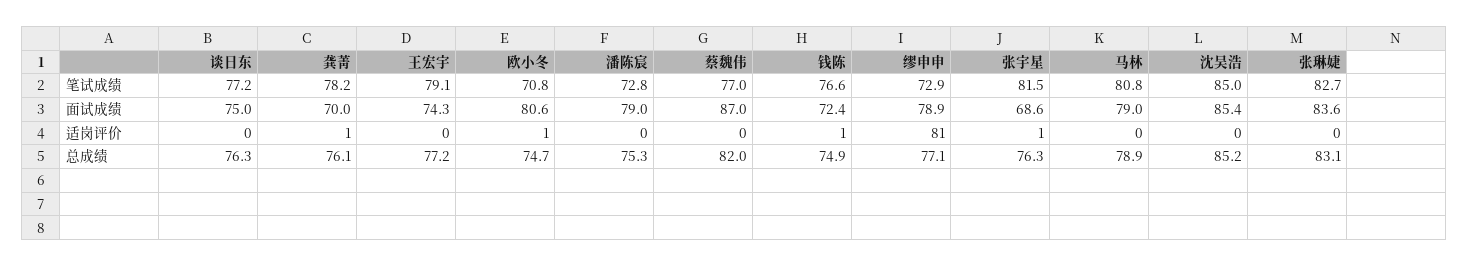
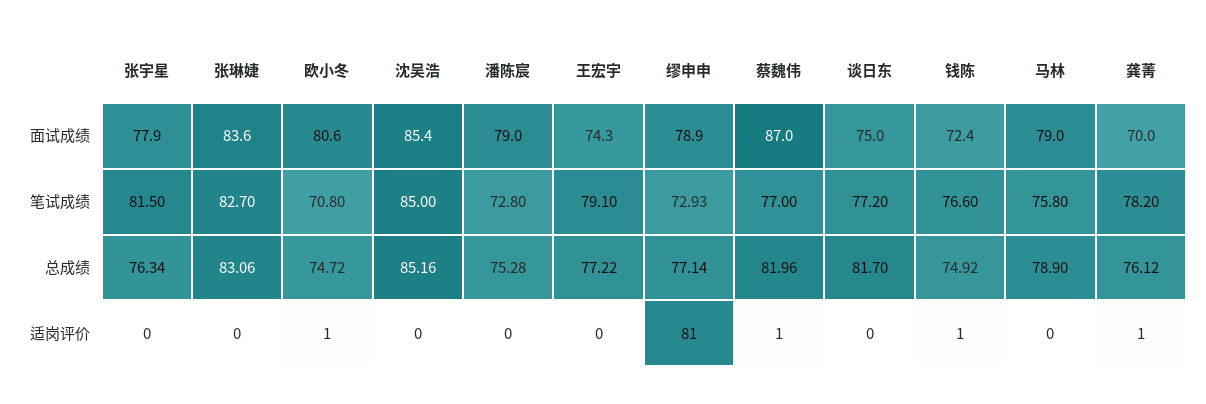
  {
    "谈日东": {
      "笔试成绩": 77.2,
      "面试成绩": 75,
      "适岗评价": 0,
-     "总成绩": 76.3
+     "总成绩": 81.7
    },
    "龚菁": {
      "笔试成绩": 78.2,
      "面试成绩": 70,
      "适岗评价": 1,
      "总成绩": 76.12
    },
    "王宏宇": {
      "笔试成绩": 79.1,
      "面试成绩": 74.3,
      "适岗评价": 0,
      "总成绩": 77.22
    },
    "欧小冬": {
      "笔试成绩": 70.8,
      "面试成绩": 80.6,
      "适岗评价": 1,
      "总成绩": 74.72
    },
    "潘陈宸": {
      "笔试成绩": 72.8,
      "面试成绩": 79,
      "适岗评价": 0,
      "总成绩": 75.28
    },
    "蔡魏伟": {
      "笔试成绩": 77,
      "面试成绩": 87,
-     "适岗评价": 0,
+     "适岗评价": 1,
      "总成绩": 81.96
    },
    "钱陈": {
      "笔试成绩": 76.6,
      "面试成绩": 72.4,
      "适岗评价": 1,
      "总成绩": 74.92
    },
    "缪申申": {
      "笔试成绩": 72.93,
      "面试成绩": 78.9,
      "适岗评价": 81,
      "总成绩": 77.14
    },
    "张宇星": {
      "笔试成绩": 81.5,
-     "面试成绩": 68.6,
+     "面试成绩": 77.9,
-     "适岗评价": 1,
+     "适岗评价": 0,
      "总成绩": 76.34
    },
    "马林": {
-     "笔试成绩": 80.8,
+     "笔试成绩": 75.8,
      "面试成绩": 79,
      "适岗评价": 0,
      "总成绩": 78.9
    },
    "沈吴浩": {
      "笔试成绩": 85,
      "面试成绩": 85.4,
      "适岗评价": 0,
      "总成绩": 85.16
    },
    "张琳婕": {
      "笔试成绩": 82.7,
      "面试成绩": 83.6,
      "适岗评价": 0,
      "总成绩": 83.06
    }
  }

